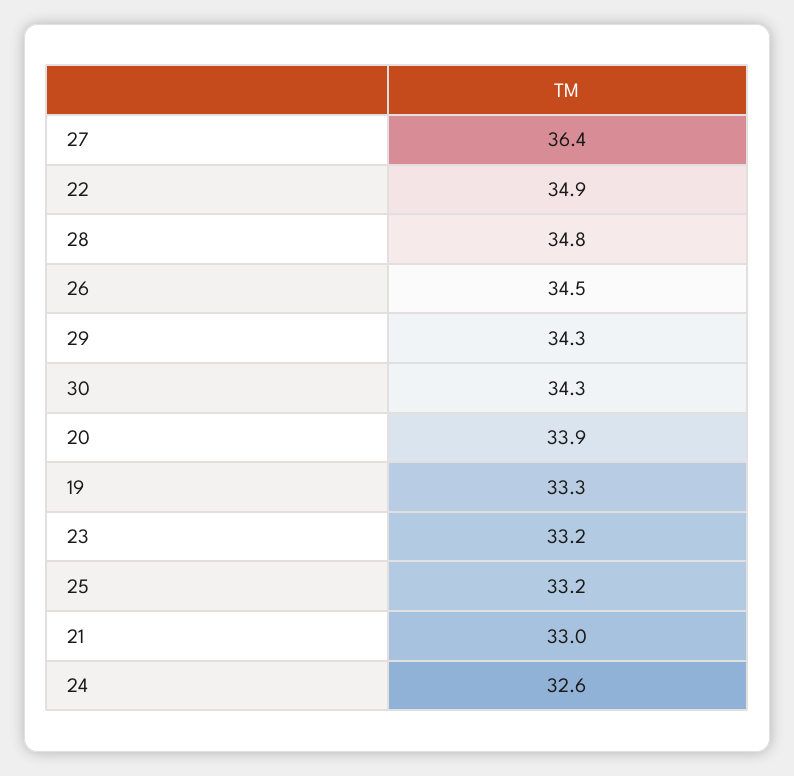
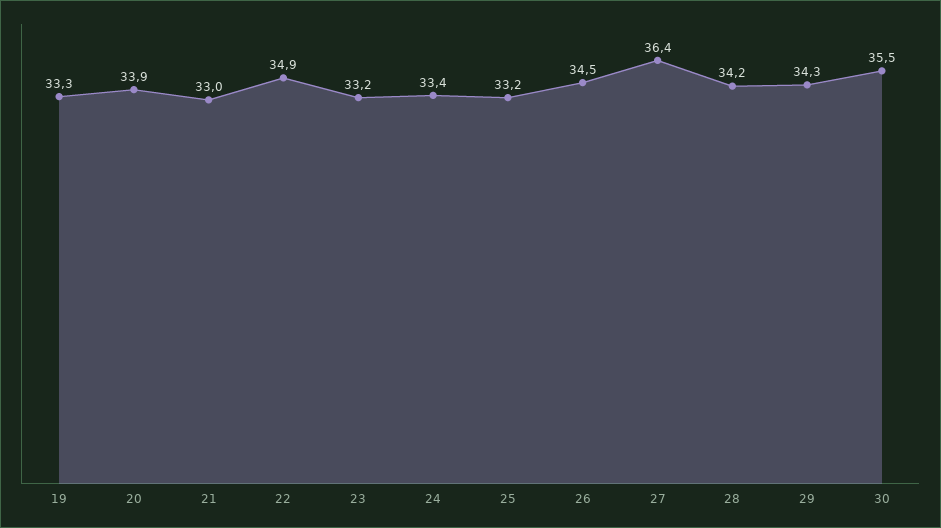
  {
    "27": 36.4,
    "22": 34.9,
-   "28": 34.8,
+   "28": 34.2,
    "26": 34.5,
    "29": 34.3,
-   "30": 34.3,
+   "30": 35.5,
    "20": 33.9,
    "19": 33.3,
    "23": 33.2,
    "25": 33.2,
    "21": 33,
-   "24": 32.6
+   "24": 33.4
  }

